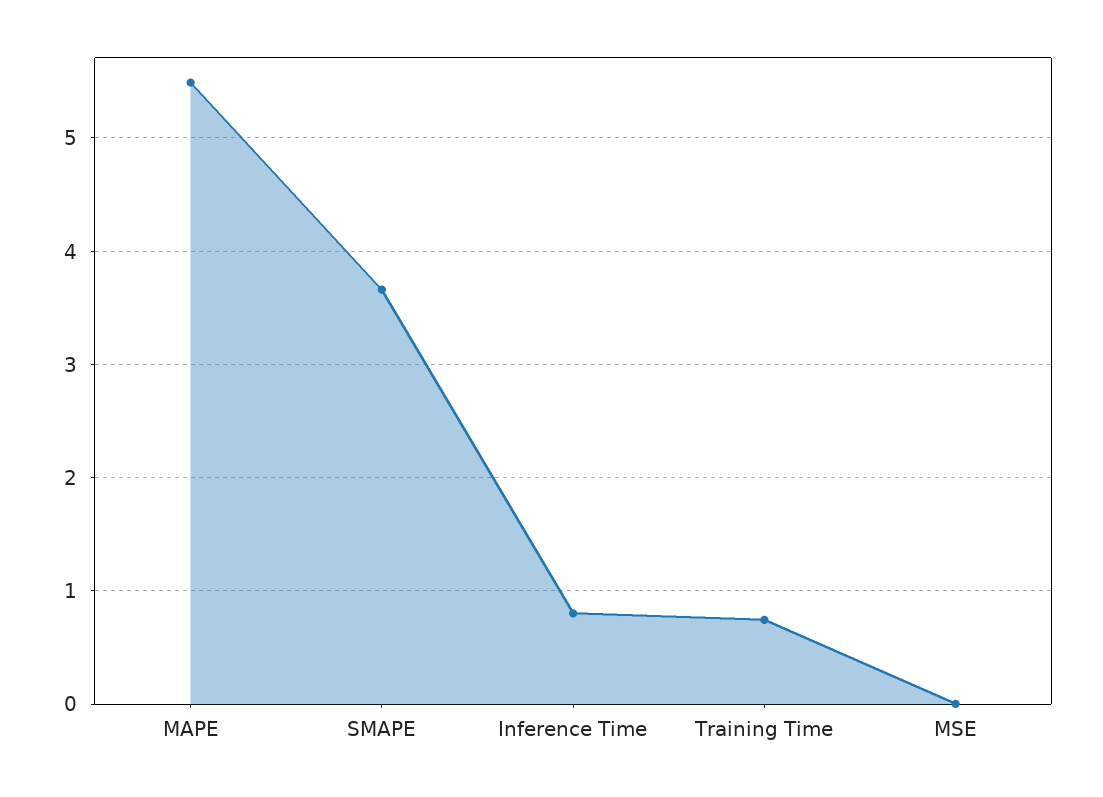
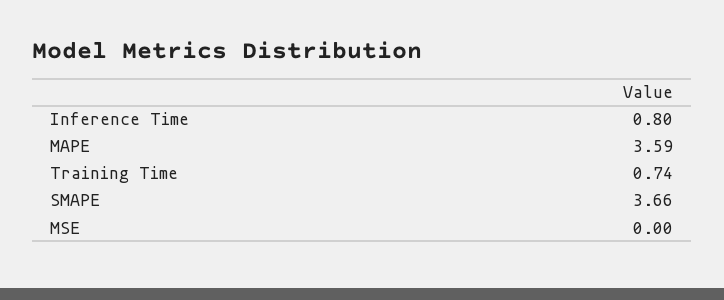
  {
-   "MAPE": 5.5,
+   "MAPE": 3.59,
    "SMAPE": 3.66,
    "Inference Time": 0.8,
    "Training Time": 0.74,
    "MSE": 0
  }

